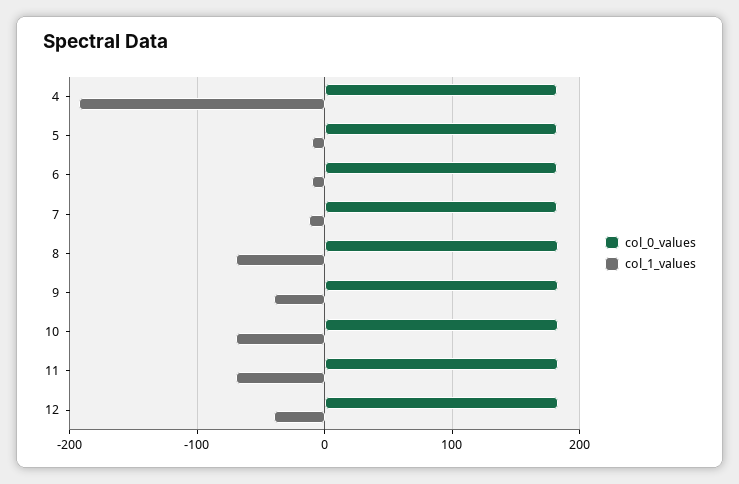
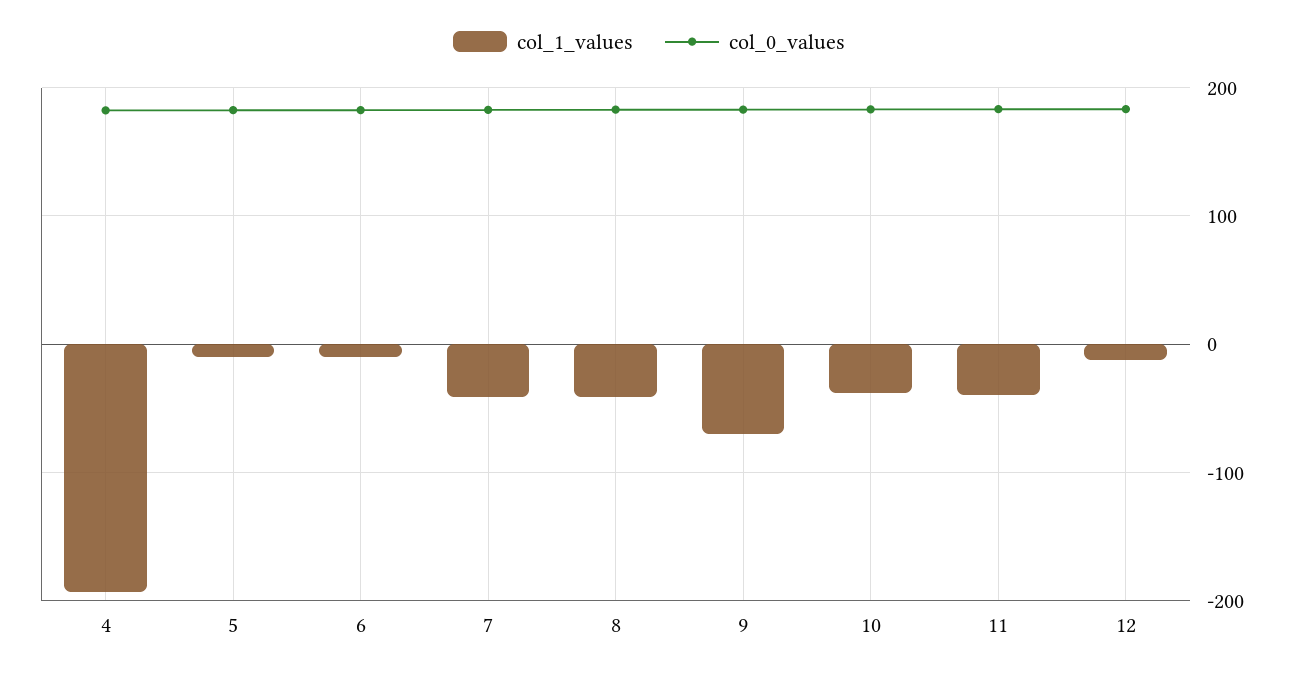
  {
    "col_0_values": {
      "4": 180,
      "5": 180,
      "6": 180,
      "7": 180,
      "8": 180,
      "9": 180,
      "10": 180,
      "11": 180,
      "12": 180
    },
    "col_1_values": {
      "4": -190,
      "5": -10,
      "6": -10,
-     "7": -10,
+     "7": -40,
-     "8": -70,
+     "8": -40,
-     "9": -40,
+     "9": -70,
-     "10": -70,
+     "10": -40,
-     "11": -70,
+     "11": -40,
-     "12": -40
+     "12": -10
    }
  }

